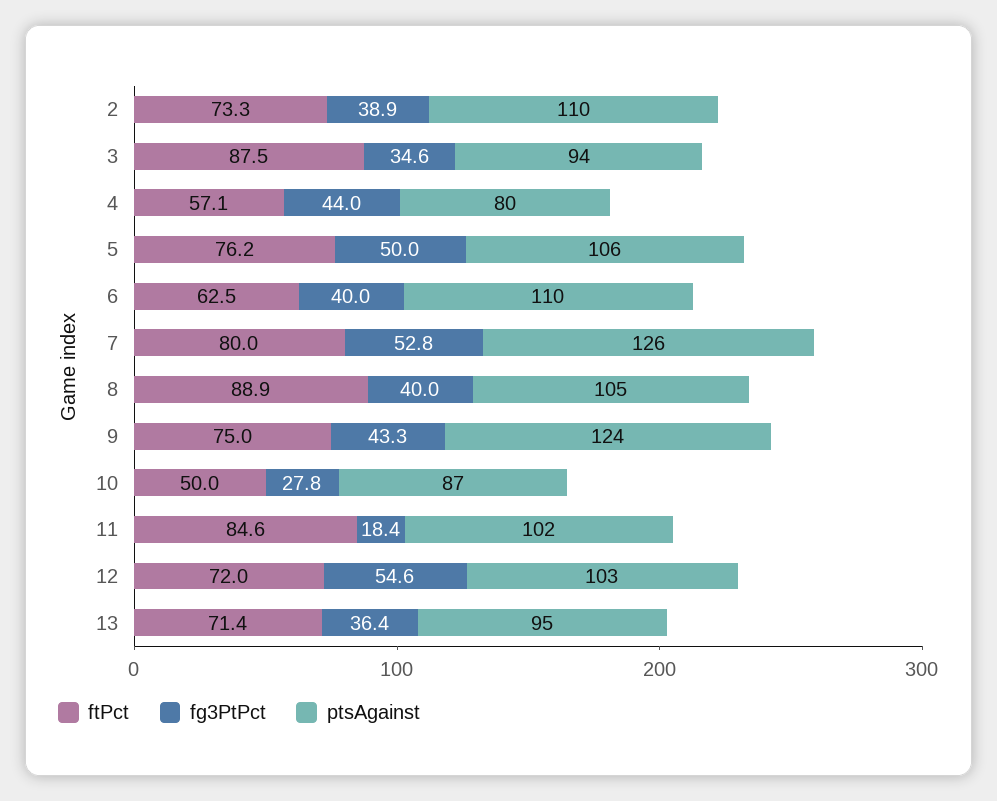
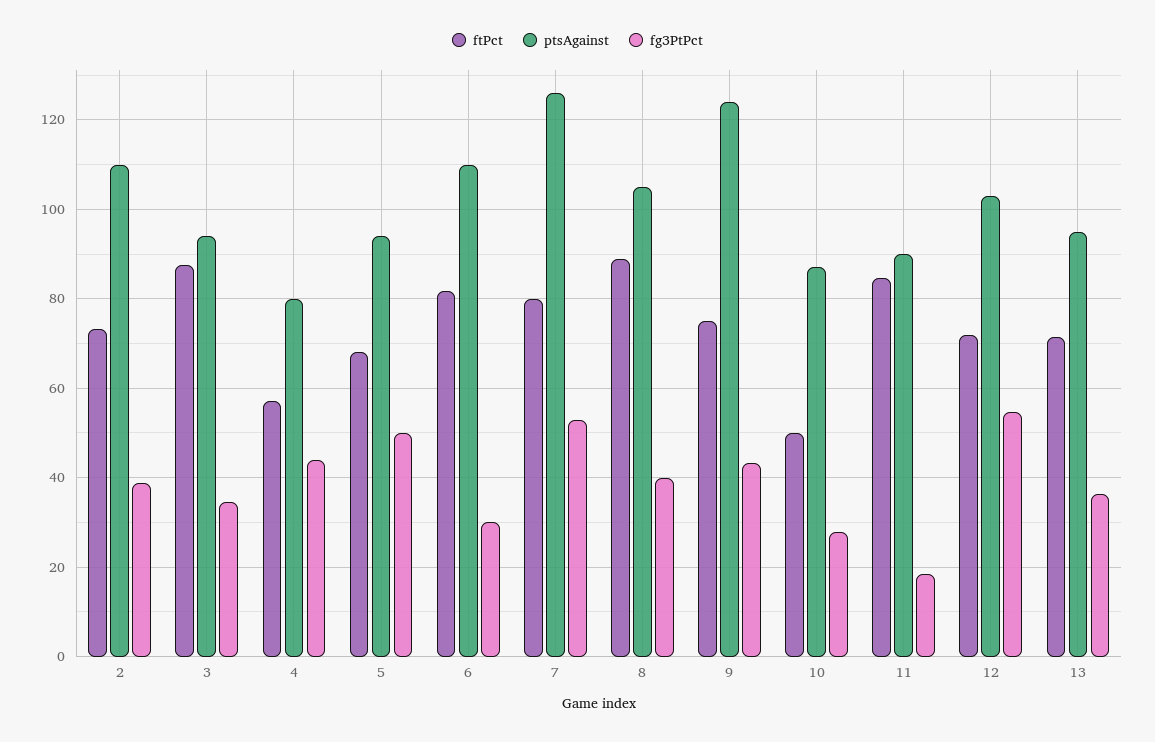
  {
    "ftPct": {
      "2": 73.3,
      "3": 87.5,
      "4": 57.1,
-     "5": 76.2,
+     "5": 68,
-     "6": 62.5,
+     "6": 82,
      "7": 80,
      "8": 88.9,
      "9": 75,
      "10": 50,
      "11": 84.6,
      "12": 72,
      "13": 71.4
    },
    "fg3PtPct": {
      "2": 38.9,
      "3": 34.6,
      "4": 44,
      "5": 50,
-     "6": 40,
+     "6": 30,
      "7": 52.8,
      "8": 40,
      "9": 43.3,
      "10": 27.8,
      "11": 18.4,
      "12": 54.6,
      "13": 36.4
    },
    "ptsAgainst": {
      "2": 110,
      "3": 94,
      "4": 80,
-     "5": 106,
+     "5": 94,
      "6": 110,
      "7": 126,
      "8": 105,
      "9": 124,
      "10": 87,
-     "11": 102,
+     "11": 90,
      "12": 103,
      "13": 95
    }
  }

